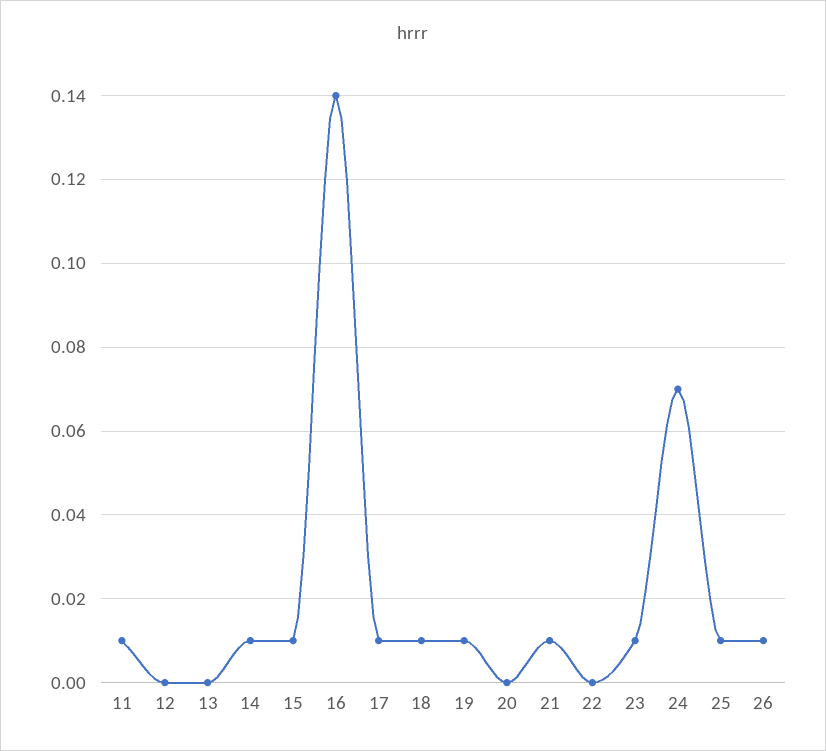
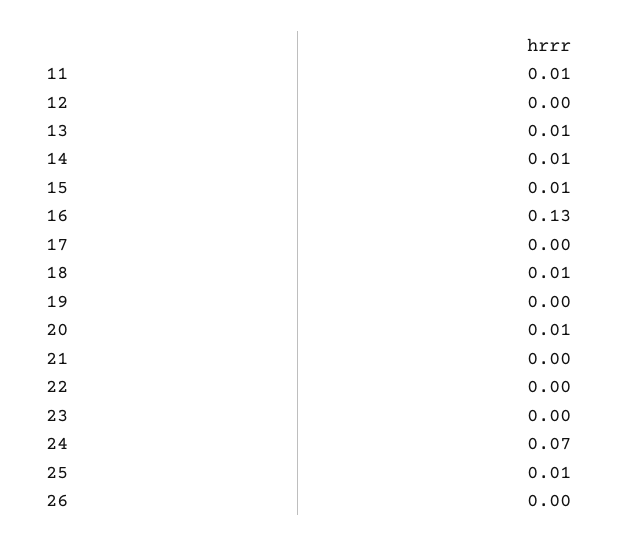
  {
    "11": 0.01,
    "12": 0,
-   "13": 0,
+   "13": 0.01,
    "14": 0.01,
    "15": 0.01,
-   "16": 0.14,
+   "16": 0.13,
-   "17": 0.01,
+   "17": 0,
    "18": 0.01,
-   "19": 0.01,
+   "19": 0,
-   "20": 0,
+   "20": 0.01,
-   "21": 0.01,
+   "21": 0,
    "22": 0,
-   "23": 0.01,
+   "23": 0,
    "24": 0.07,
    "25": 0.01,
-   "26": 0.01
+   "26": 0
  }

